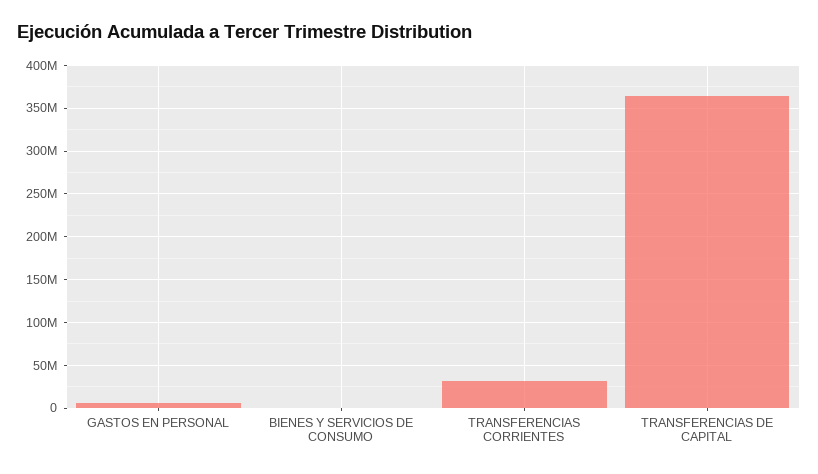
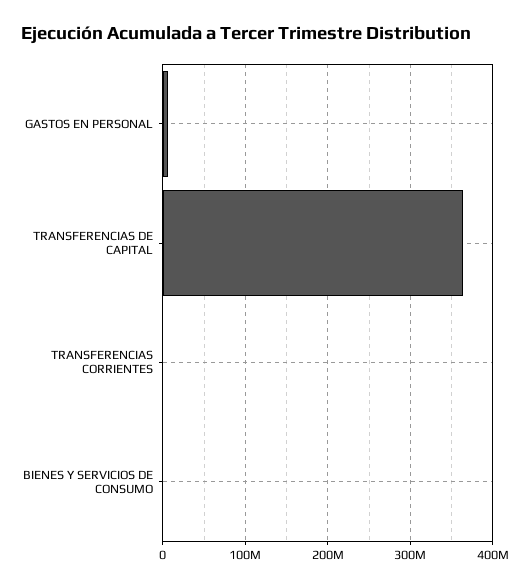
  {
    "GASTOS EN PERSONAL": 10000000,
    "BIENES Y SERVICIOS DE CONSUMO": 0,
-   "TRANSFERENCIAS CORRIENTES": 30000000,
+   "TRANSFERENCIAS CORRIENTES": 0,
    "TRANSFERENCIAS DE CAPITAL": 360000000
  }

